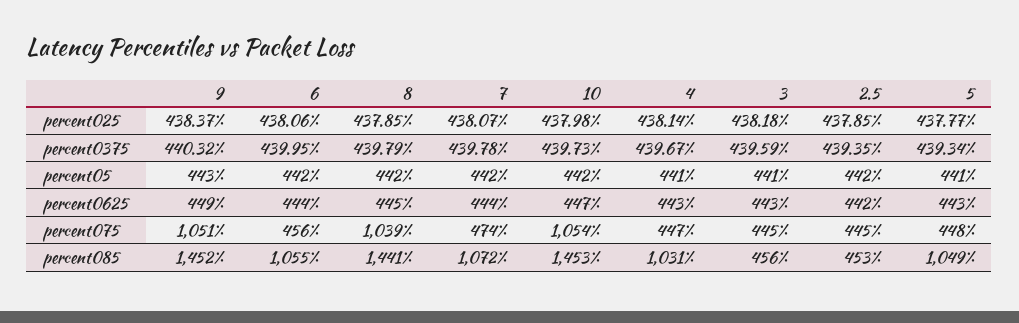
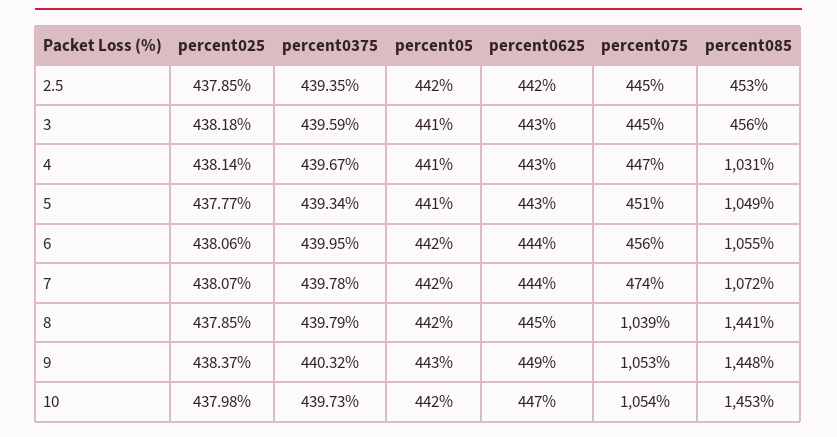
  {
    "9": {
      "percent025": 438.37,
      "percent0375": 440.32,
      "percent05": 443,
      "percent0625": 449,
-     "percent075": 1051,
+     "percent075": 1053,
-     "percent085": 1452
+     "percent085": 1448
    },
    "6": {
      "percent025": 438.06,
      "percent0375": 439.95,
      "percent05": 442,
      "percent0625": 444,
      "percent075": 456,
      "percent085": 1055
    },
    "8": {
      "percent025": 437.85,
      "percent0375": 439.79,
      "percent05": 442,
      "percent0625": 445,
      "percent075": 1039,
      "percent085": 1441
    },
    "7": {
      "percent025": 438.07,
      "percent0375": 439.78,
      "percent05": 442,
      "percent0625": 444,
      "percent075": 474,
      "percent085": 1072
    },
    "10": {
      "percent025": 437.98,
      "percent0375": 439.73,
      "percent05": 442,
      "percent0625": 447,
      "percent075": 1054,
      "percent085": 1453
    },
    "4": {
      "percent025": 438.14,
      "percent0375": 439.67,
      "percent05": 441,
      "percent0625": 443,
      "percent075": 447,
      "percent085": 1031
    },
    "3": {
      "percent025": 438.18,
      "percent0375": 439.59,
      "percent05": 441,
      "percent0625": 443,
      "percent075": 445,
      "percent085": 456
    },
    "2.5": {
      "percent025": 437.85,
      "percent0375": 439.35,
      "percent05": 442,
      "percent0625": 442,
      "percent075": 445,
      "percent085": 453
    },
    "5": {
      "percent025": 437.77,
      "percent0375": 439.34,
      "percent05": 441,
      "percent0625": 443,
-     "percent075": 448,
+     "percent075": 451,
      "percent085": 1049
    }
  }

